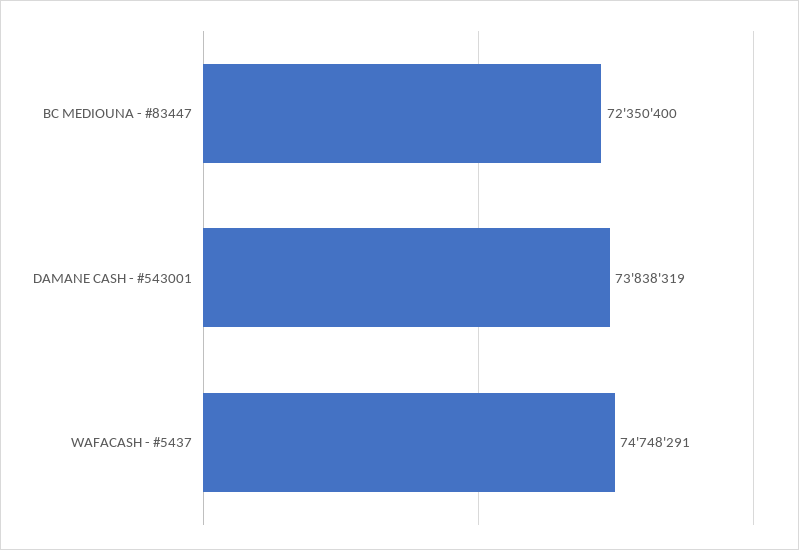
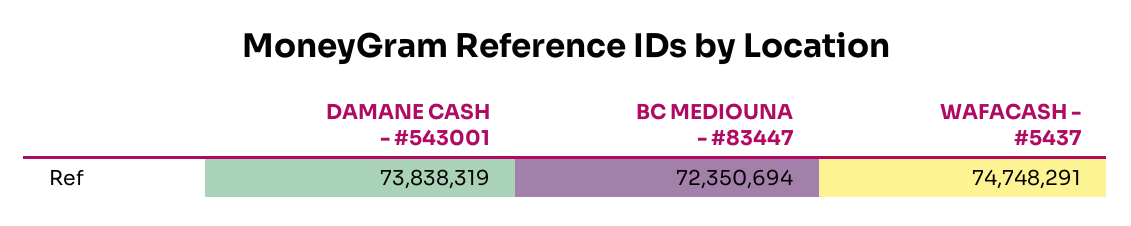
  {
-   "BC MEDIOUNA - #83447": 72350400,
+   "BC MEDIOUNA - #83447": 72350694,
    "DAMANE CASH - #543001": 73838319,
    "WAFACASH - #5437": 74748291
  }

